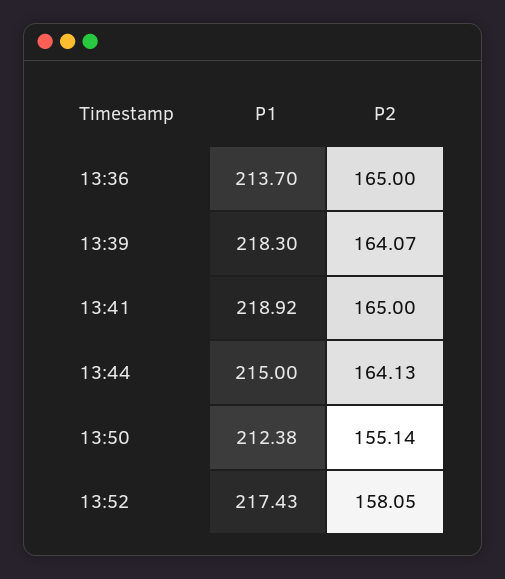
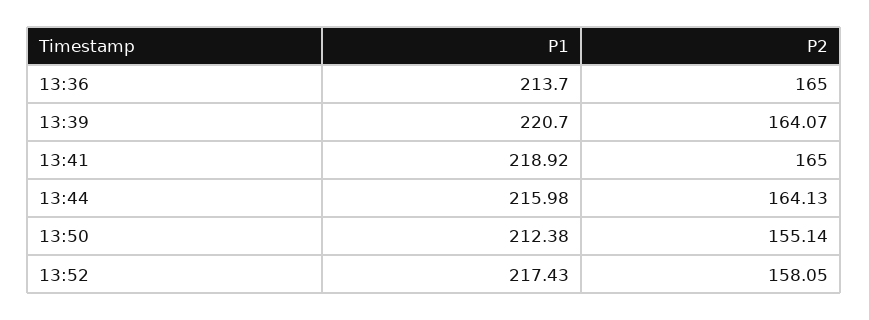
  {
    "P1": {
      "13:36": 213.7,
-     "13:39": 218.3,
+     "13:39": 220.7,
      "13:41": 218.92,
-     "13:44": 215,
+     "13:44": 215.98,
      "13:50": 212.38,
      "13:52": 217.43
    },
    "P2": {
      "13:36": 165,
      "13:39": 164.07,
      "13:41": 165,
      "13:44": 164.13,
      "13:50": 155.14,
      "13:52": 158.05
    }
  }

